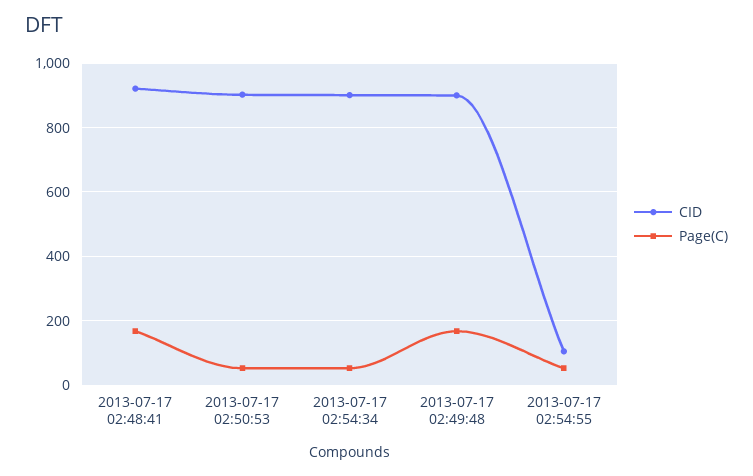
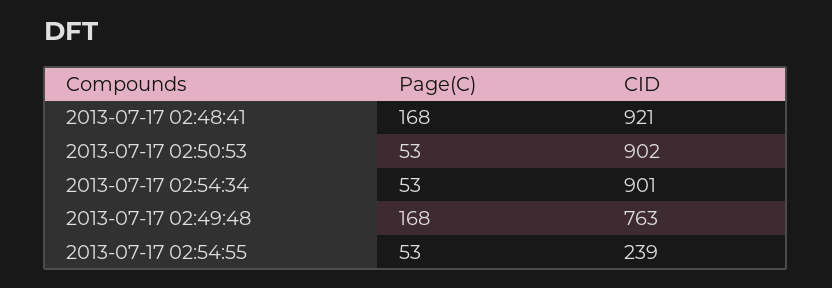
  {
    "CID": {
      "2013-07-17 02:48:41": 921,
      "2013-07-17 02:50:53": 902,
      "2013-07-17 02:54:34": 901,
-     "2013-07-17 02:49:48": 900,
+     "2013-07-17 02:49:48": 763,
-     "2013-07-17 02:54:55": 100
+     "2013-07-17 02:54:55": 239
    },
    "Page(C)": {
      "2013-07-17 02:48:41": 168,
      "2013-07-17 02:50:53": 53,
      "2013-07-17 02:54:34": 53,
      "2013-07-17 02:49:48": 168,
      "2013-07-17 02:54:55": 53
    }
  }

